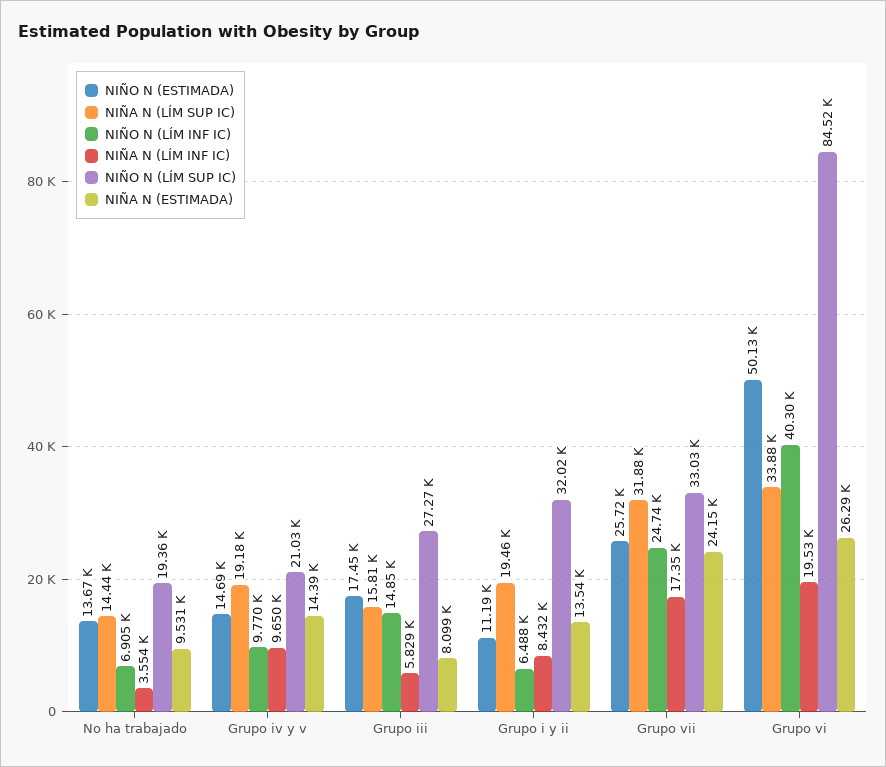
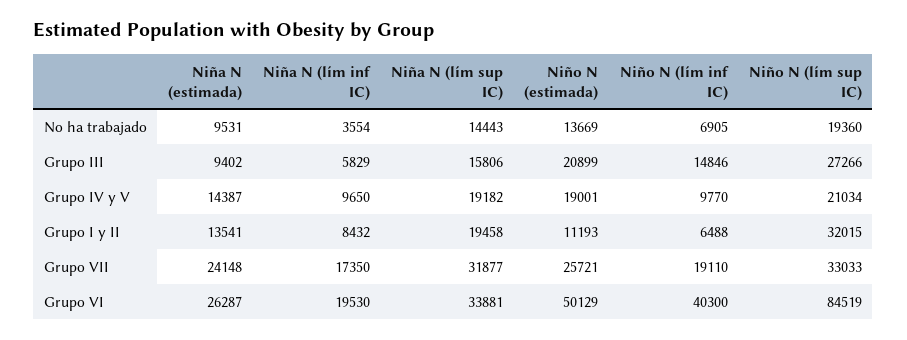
  {
    "NIÑO N (ESTIMADA)": {
      "No ha trabajado": 13669,
-     "Grupo iv y v": 14690,
+     "Grupo iv y v": 19001,
-     "Grupo iii": 17450,
+     "Grupo iii": 20899,
      "Grupo i y ii": 11193,
      "Grupo vii": 25721,
      "Grupo vi": 50129
    },
    "NIÑA N (LÍM SUP IC)": {
      "No ha trabajado": 14443,
      "Grupo iv y v": 19182,
      "Grupo iii": 15806,
      "Grupo i y ii": 19458,
      "Grupo vii": 31877,
      "Grupo vi": 33881
    },
    "NIÑO N (LÍM INF IC)": {
      "No ha trabajado": 6905,
      "Grupo iv y v": 9770,
      "Grupo iii": 14846,
      "Grupo i y ii": 6488,
-     "Grupo vii": 24740,
+     "Grupo vii": 19110,
      "Grupo vi": 40300
    },
    "NIÑA N (LÍM INF IC)": {
      "No ha trabajado": 3554,
      "Grupo iv y v": 9650,
      "Grupo iii": 5829,
      "Grupo i y ii": 8432,
      "Grupo vii": 17350,
      "Grupo vi": 19530
    },
    "NIÑO N (LÍM SUP IC)": {
      "No ha trabajado": 19360,
      "Grupo iv y v": 21034,
      "Grupo iii": 27266,
      "Grupo i y ii": 32015,
      "Grupo vii": 33033,
      "Grupo vi": 84519
    },
    "NIÑA N (ESTIMADA)": {
      "No ha trabajado": 9531,
      "Grupo iv y v": 14387,
-     "Grupo iii": 8099,
+     "Grupo iii": 9402,
      "Grupo i y ii": 13541,
      "Grupo vii": 24148,
      "Grupo vi": 26287
    }
  }

